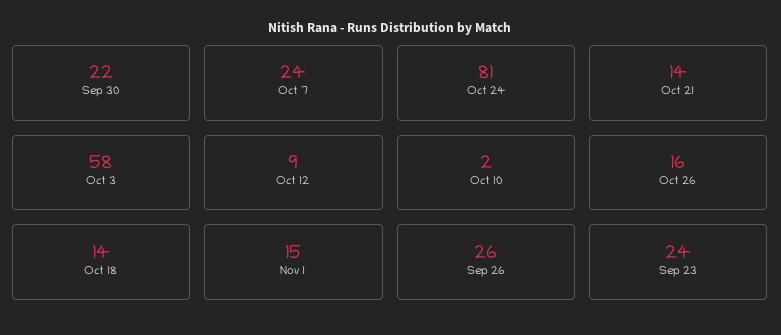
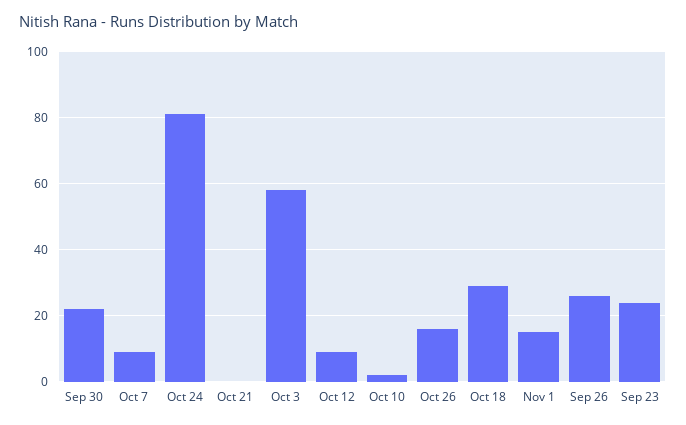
  {
    "Sep 30": 22,
-   "Oct 7": 24,
+   "Oct 7": 10,
    "Oct 24": 81,
-   "Oct 21": 14,
+   "Oct 21": 0,
    "Oct 3": 58,
    "Oct 12": 9,
    "Oct 10": 2,
    "Oct 26": 16,
-   "Oct 18": 14,
+   "Oct 18": 30,
    "Nov 1": 15,
    "Sep 26": 26,
    "Sep 23": 24
  }

